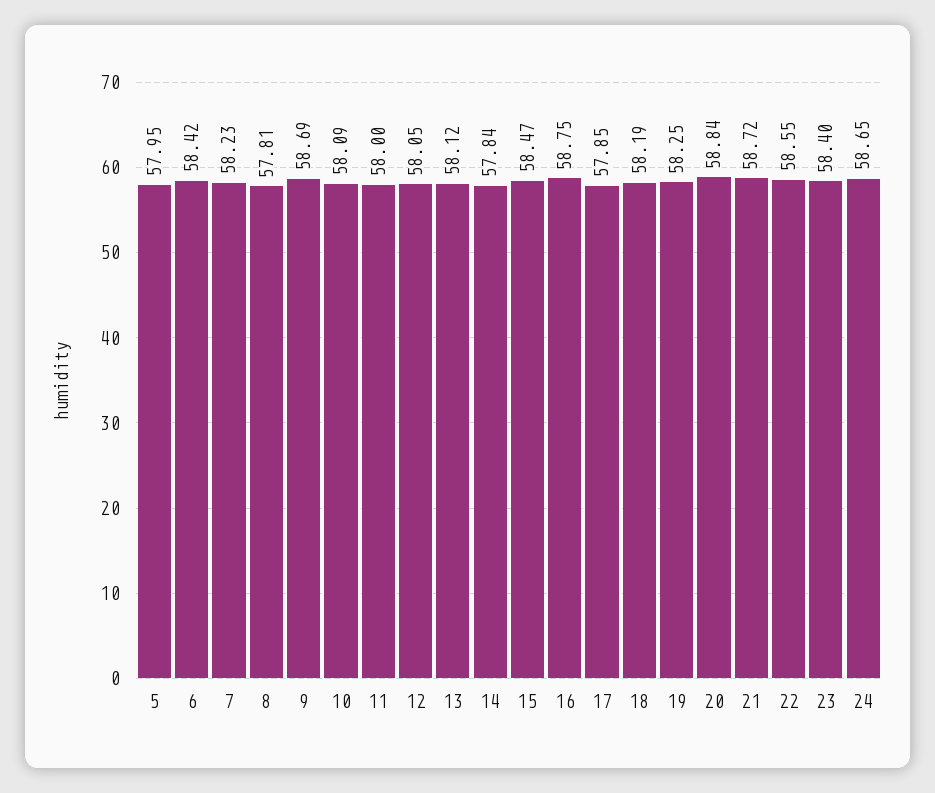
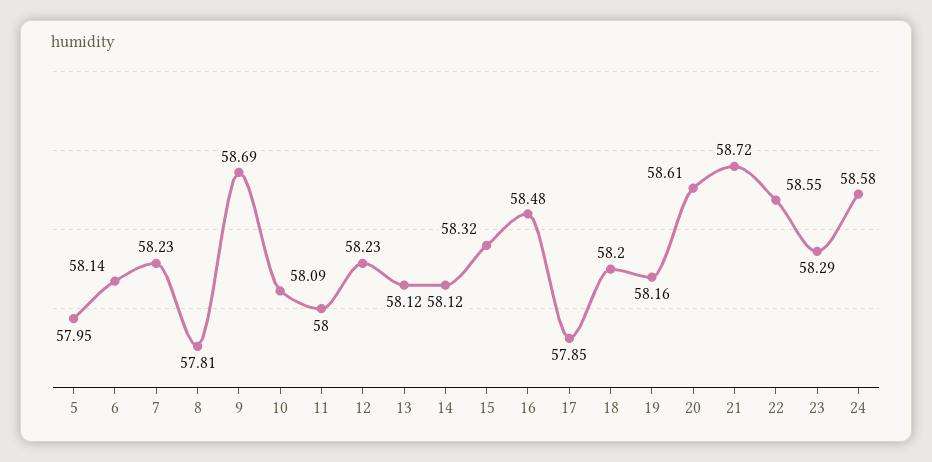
  {
    "5": 57.95,
-   "6": 58.42,
+   "6": 58.14,
    "7": 58.23,
    "8": 57.81,
    "9": 58.69,
    "10": 58.09,
    "11": 58,
-   "12": 58.05,
+   "12": 58.23,
    "13": 58.12,
-   "14": 57.84,
+   "14": 58.12,
-   "15": 58.47,
+   "15": 58.32,
-   "16": 58.75,
+   "16": 58.48,
    "17": 57.85,
-   "18": 58.19,
+   "18": 58.2,
-   "19": 58.25,
+   "19": 58.16,
-   "20": 58.84,
+   "20": 58.61,
    "21": 58.72,
    "22": 58.55,
-   "23": 58.4,
+   "23": 58.29,
-   "24": 58.65
+   "24": 58.58
  }

